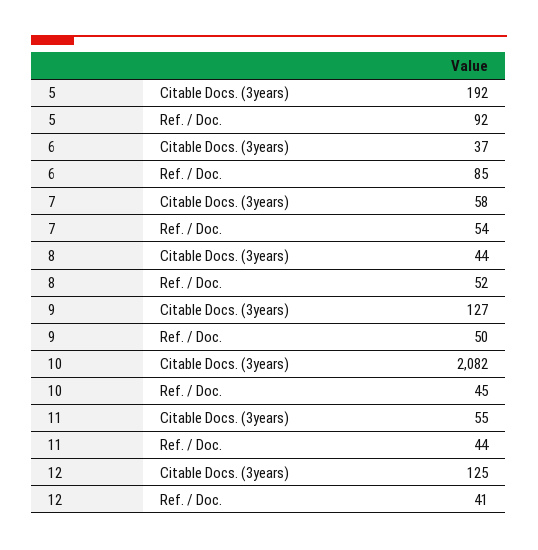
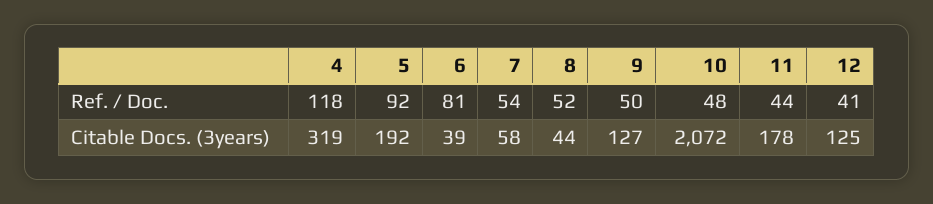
  {
    "5": {
      "Citable Docs. (3years)": 192,
      "Ref. / Doc.": 92
    },
    "6": {
-     "Citable Docs. (3years)": 37,
+     "Citable Docs. (3years)": 39,
-     "Ref. / Doc.": 85
+     "Ref. / Doc.": 81
    },
    "7": {
      "Citable Docs. (3years)": 58,
      "Ref. / Doc.": 54
    },
    "8": {
      "Citable Docs. (3years)": 44,
      "Ref. / Doc.": 52
    },
    "9": {
      "Citable Docs. (3years)": 127,
      "Ref. / Doc.": 50
    },
    "10": {
-     "Citable Docs. (3years)": 2082,
+     "Citable Docs. (3years)": 2072,
-     "Ref. / Doc.": 45
+     "Ref. / Doc.": 48
    },
    "11": {
-     "Citable Docs. (3years)": 55,
+     "Citable Docs. (3years)": 178,
      "Ref. / Doc.": 44
    },
    "12": {
      "Citable Docs. (3years)": 125,
      "Ref. / Doc.": 41
-   }
+   },
+   "4": {
+     "Ref. / Doc.": 118,
+     "Citable Docs. (3years)": 319
+   }
  }

